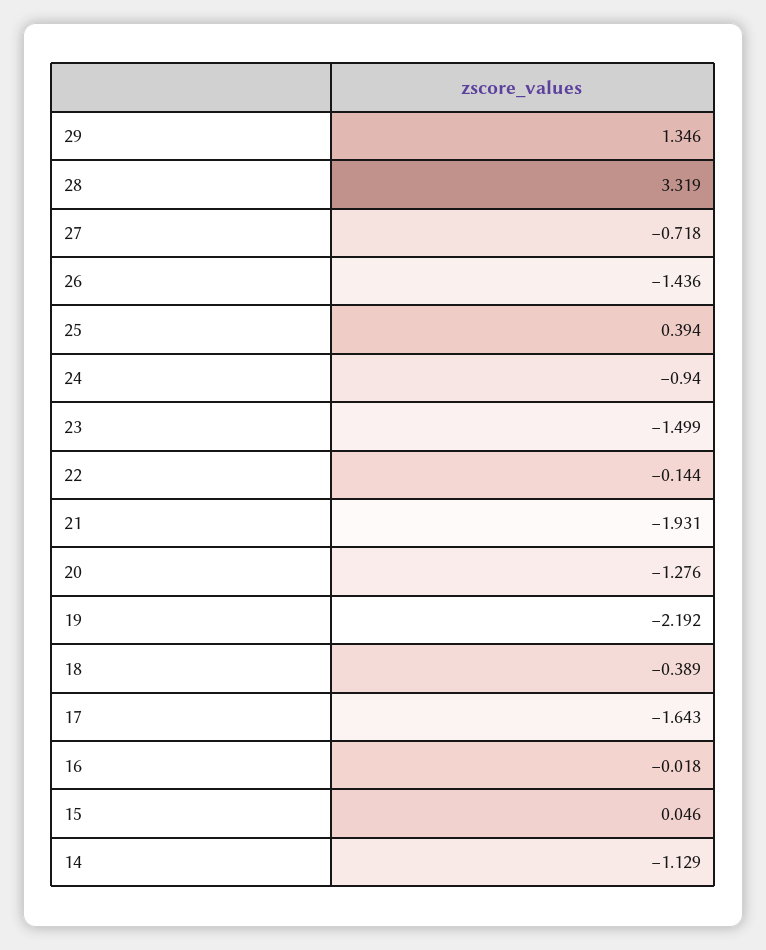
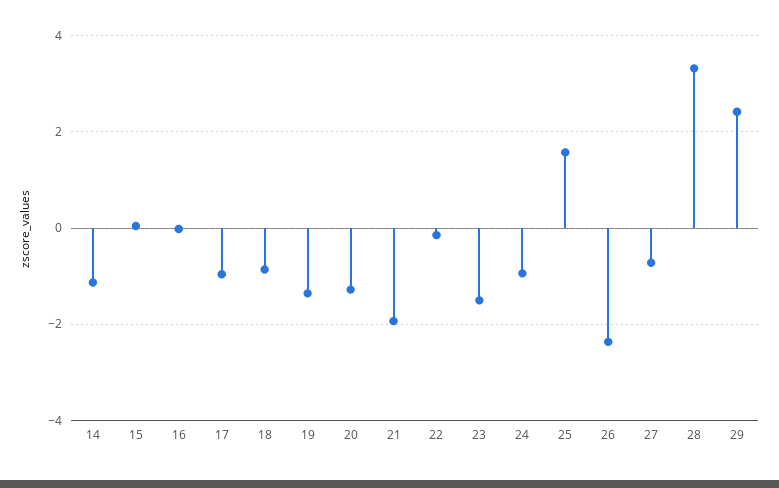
  {
-   "29": 1.346,
+   "29": 2.4,
    "28": 3.319,
    "27": -0.718,
-   "26": -1.436,
+   "26": -2.4,
-   "25": 0.394,
+   "25": 1.6,
    "24": -0.94,
    "23": -1.499,
    "22": -0.144,
    "21": -1.931,
    "20": -1.276,
-   "19": -2.192,
+   "19": -1.4,
-   "18": -0.389,
+   "18": -0.8,
-   "17": -1.643,
+   "17": -1,
    "16": -0.018,
    "15": 0.046,
    "14": -1.129
  }

